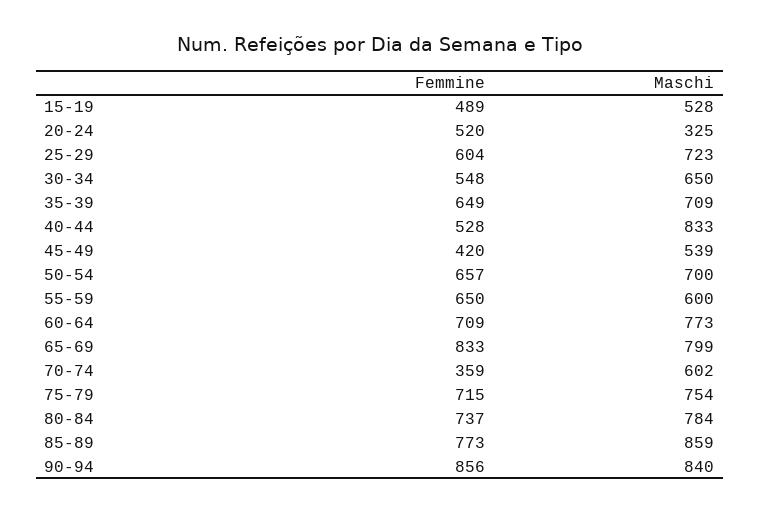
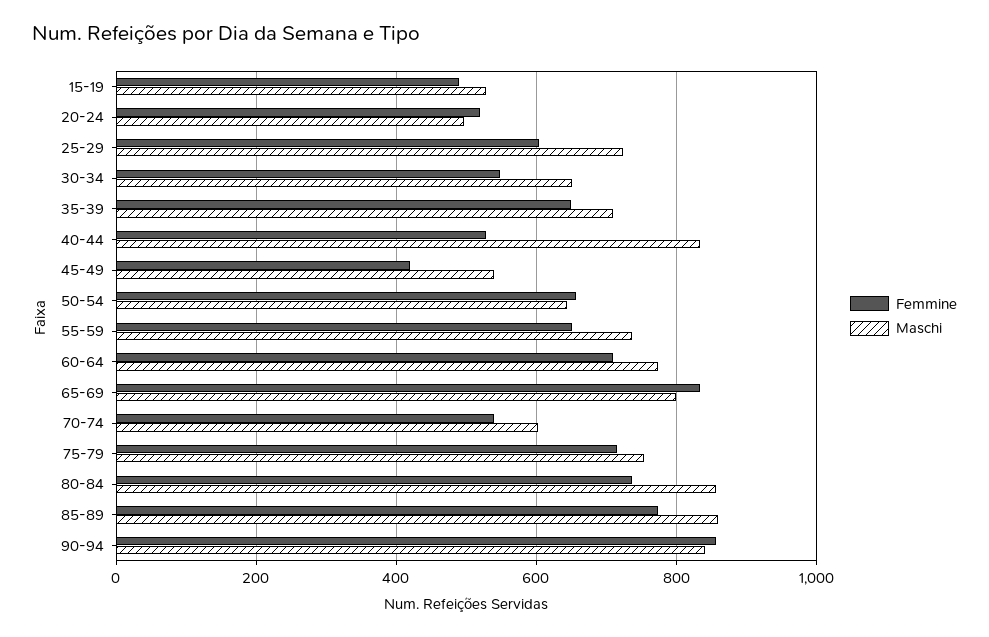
  {
    "Femmine": {
      "15-19": 489,
      "20-24": 520,
      "25-29": 604,
      "30-34": 548,
      "35-39": 649,
      "40-44": 528,
      "45-49": 420,
      "50-54": 657,
      "55-59": 650,
      "60-64": 709,
      "65-69": 833,
-     "70-74": 359,
+     "70-74": 540,
      "75-79": 715,
      "80-84": 737,
      "85-89": 773,
      "90-94": 856
    },
    "Maschi": {
      "15-19": 528,
-     "20-24": 325,
+     "20-24": 500,
      "25-29": 723,
      "30-34": 650,
      "35-39": 709,
      "40-44": 833,
      "45-49": 539,
-     "50-54": 700,
+     "50-54": 640,
-     "55-59": 600,
+     "55-59": 740,
      "60-64": 773,
      "65-69": 799,
      "70-74": 602,
      "75-79": 754,
-     "80-84": 784,
+     "80-84": 860,
      "85-89": 859,
      "90-94": 840
    }
  }

